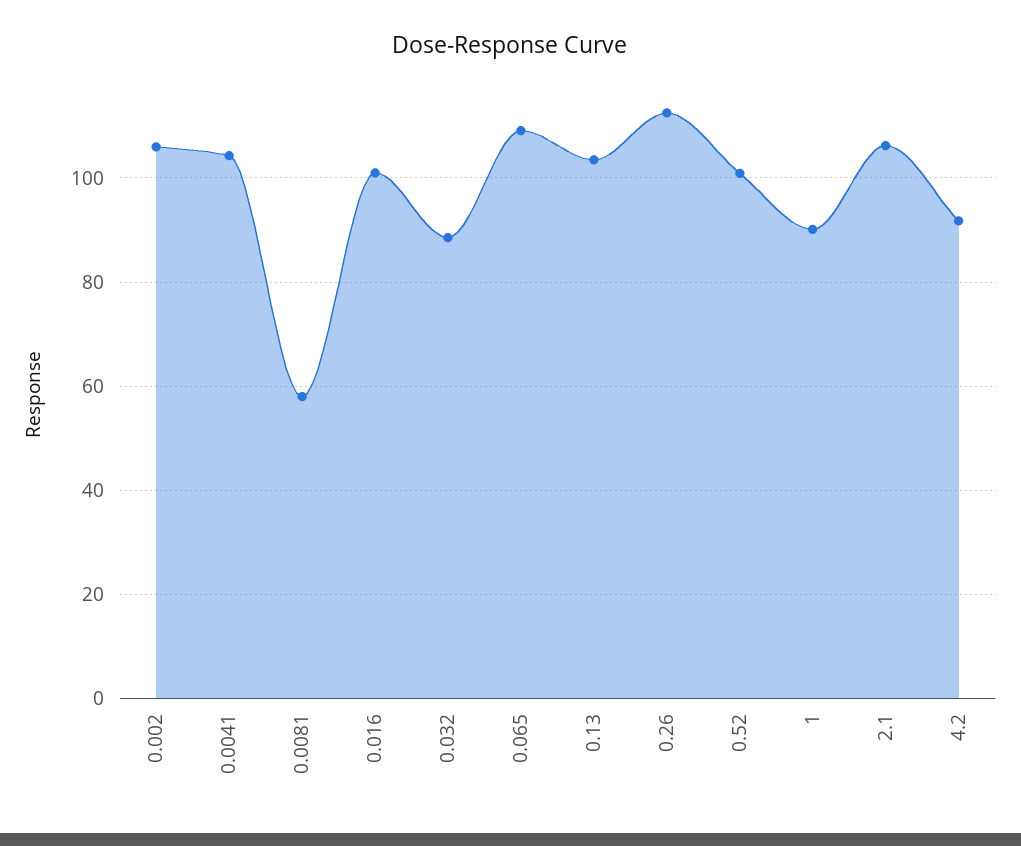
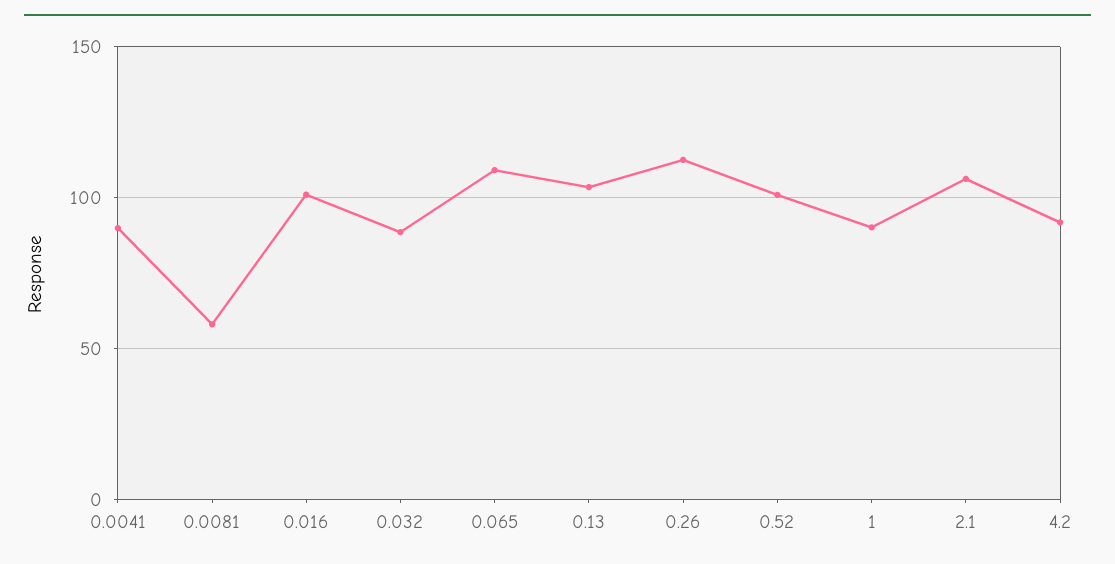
  {
-   "0.002": 106,
-   "0.0041": 104,
+   "0.0041": 90,
    "0.0081": 58,
    "0.016": 102,
    "0.032": 88,
    "0.065": 110,
    "0.13": 104,
    "0.26": 112,
    "0.52": 100,
    "1": 90,
    "2.1": 106,
    "4.2": 92
  }

